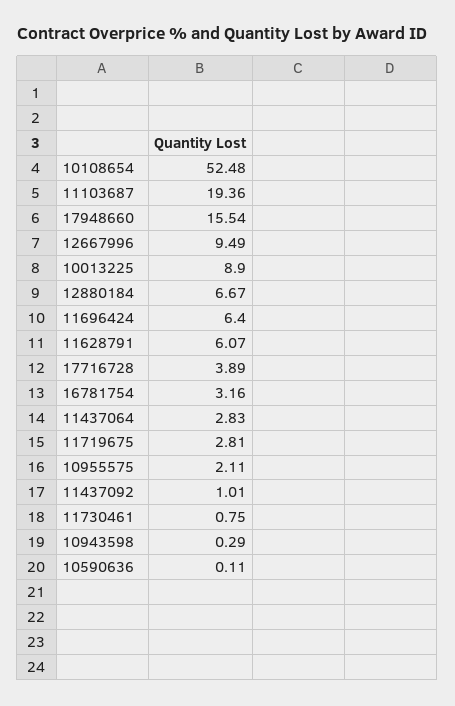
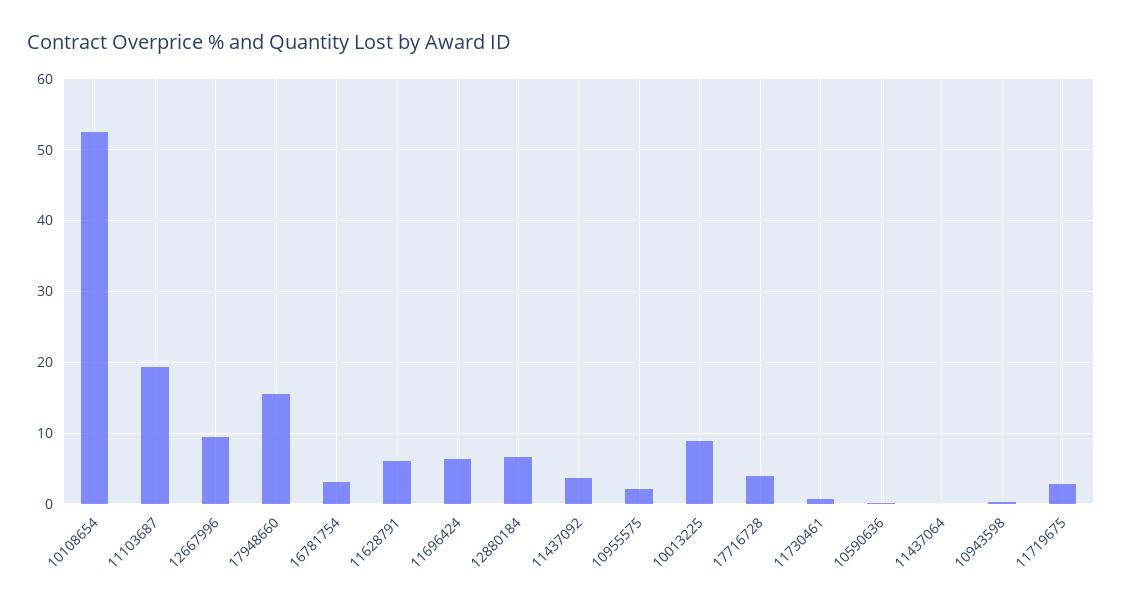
  {
    "10108654": 52.48,
    "11103687": 19.36,
    "17948660": 15.54,
    "12667996": 9.49,
    "10013225": 8.9,
    "12880184": 6.67,
    "11696424": 6.4,
    "11628791": 6.07,
    "17716728": 3.89,
    "16781754": 3.16,
-   "11437064": 2.83,
+   "11437064": 0,
    "11719675": 2.81,
    "10955575": 2.11,
-   "11437092": 1.01,
+   "11437092": 4,
    "11730461": 0.75,
    "10943598": 0.29,
    "10590636": 0.11
  }

